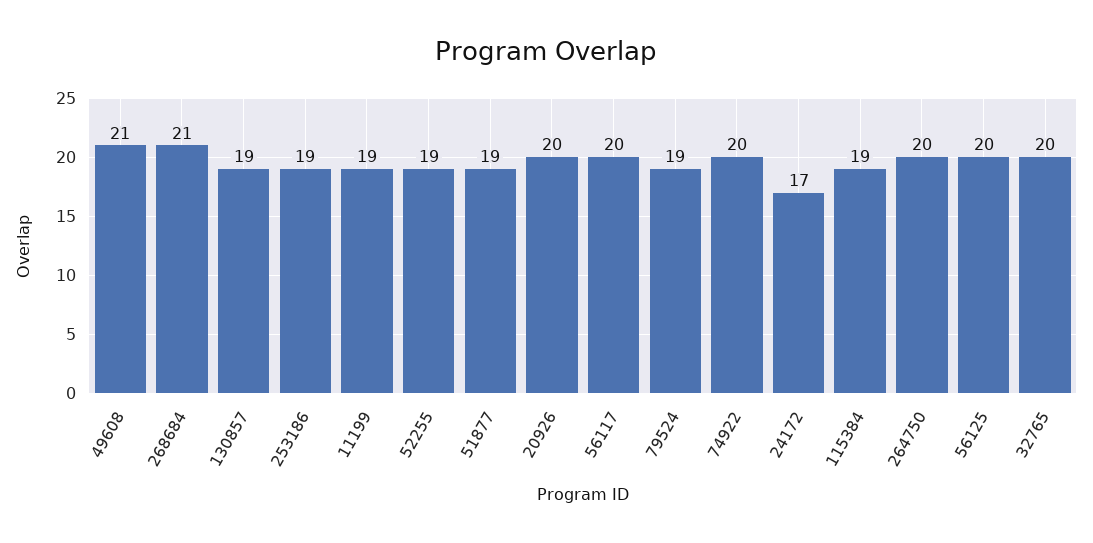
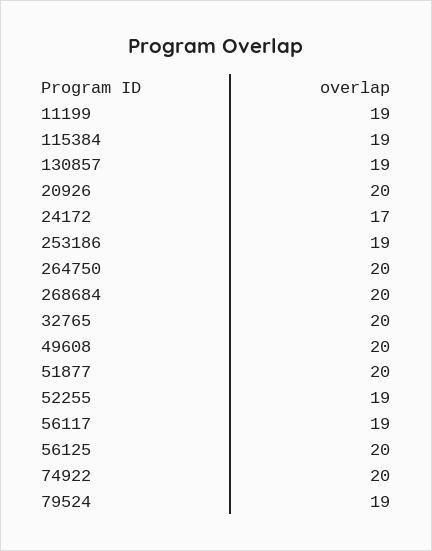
  {
-   "49608": 21,
+   "49608": 20,
-   "268684": 21,
+   "268684": 20,
    "130857": 19,
    "253186": 19,
    "11199": 19,
    "52255": 19,
-   "51877": 19,
+   "51877": 20,
    "20926": 20,
-   "56117": 20,
+   "56117": 19,
    "79524": 19,
    "74922": 20,
    "24172": 17,
    "115384": 19,
    "264750": 20,
    "56125": 20,
    "32765": 20
  }

